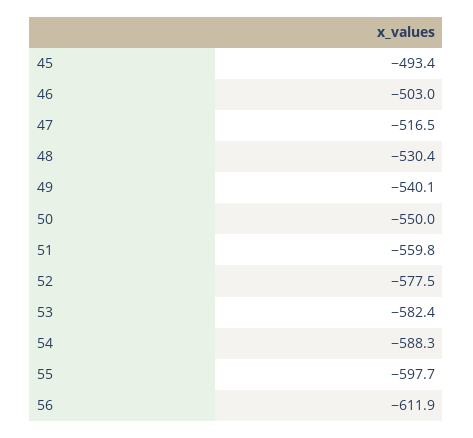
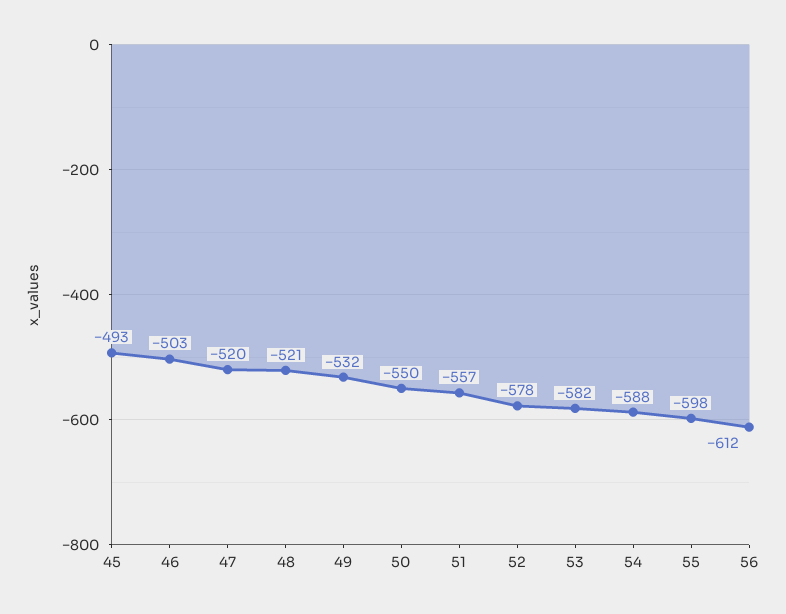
  {
    "45": -493.4,
    "46": -503,
-   "47": -516.5,
+   "47": -520,
-   "48": -530.4,
+   "48": -521,
-   "49": -540.1,
+   "49": -532,
    "50": -550,
-   "51": -559.8,
+   "51": -557,
    "52": -577.5,
    "53": -582.4,
    "54": -588.3,
    "55": -597.7,
    "56": -611.9
  }

